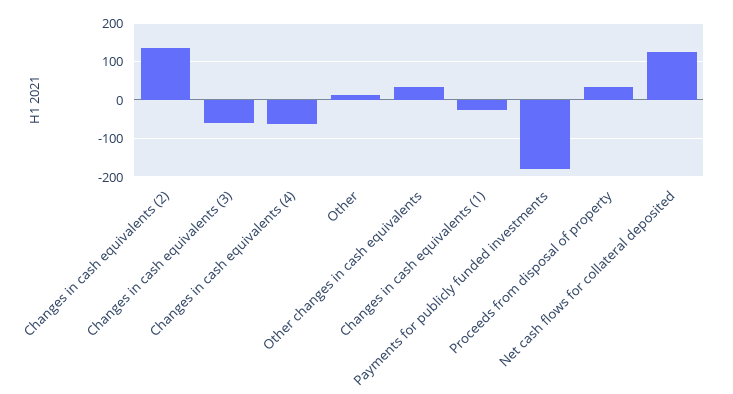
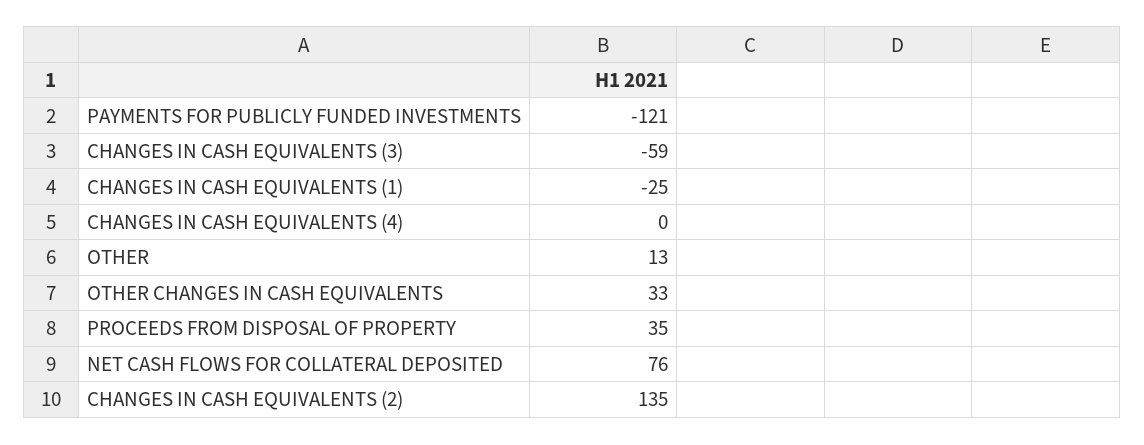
  {
    "Changes in cash equivalents (2)": 135,
    "Changes in cash equivalents (3)": -59,
-   "Changes in cash equivalents (4)": -60,
+   "Changes in cash equivalents (4)": 0,
    "Other": 13,
    "Other changes in cash equivalents": 33,
    "Changes in cash equivalents (1)": -25,
-   "Payments for publicly funded investments": -180,
+   "Payments for publicly funded investments": -121,
    "Proceeds from disposal of property": 35,
-   "Net cash flows for collateral deposited": 120
+   "Net cash flows for collateral deposited": 76
  }

